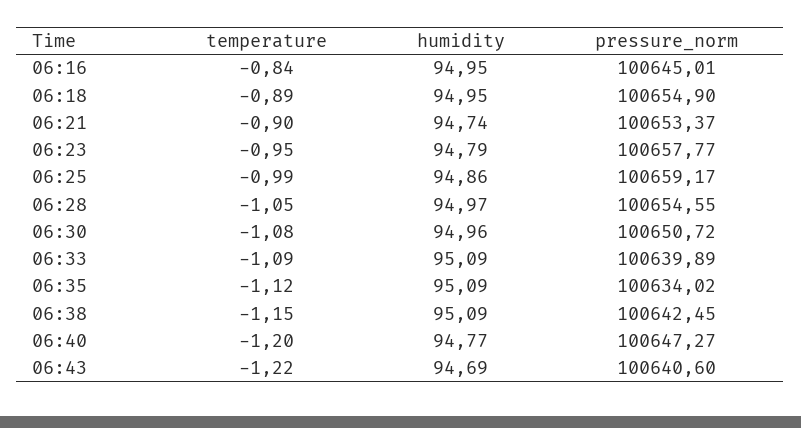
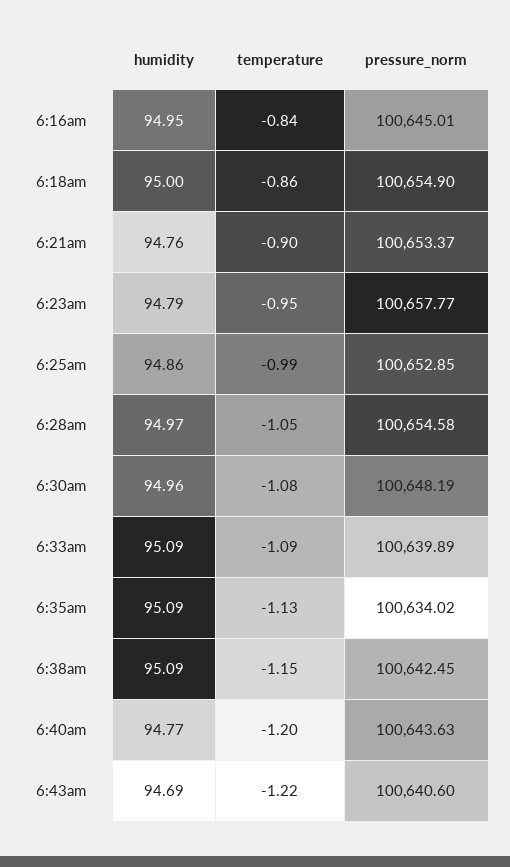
  {
    "temperature": {
      "06:16": -0.84,
-     "06:18": -0.89,
+     "06:18": -0.86,
      "06:21": -0.9,
      "06:23": -0.95,
      "06:25": -0.99,
      "06:28": -1.05,
      "06:30": -1.08,
      "06:33": -1.09,
-     "06:35": -1.12,
+     "06:35": -1.13,
      "06:38": -1.15,
      "06:40": -1.2,
      "06:43": -1.22
    },
    "humidity": {
      "06:16": 94.95,
-     "06:18": 94.95,
+     "06:18": 95,
-     "06:21": 94.74,
+     "06:21": 94.76,
      "06:23": 94.79,
      "06:25": 94.86,
      "06:28": 94.97,
      "06:30": 94.96,
      "06:33": 95.09,
      "06:35": 95.09,
      "06:38": 95.09,
      "06:40": 94.77,
      "06:43": 94.69
    },
    "pressure_norm": {
      "06:16": 100645.01,
      "06:18": 100654.9,
      "06:21": 100653.37,
      "06:23": 100657.77,
-     "06:25": 100659.17,
+     "06:25": 100652.85,
-     "06:28": 100654.55,
+     "06:28": 100654.58,
-     "06:30": 100650.72,
+     "06:30": 100648.19,
      "06:33": 100639.89,
      "06:35": 100634.02,
      "06:38": 100642.45,
-     "06:40": 100647.27,
+     "06:40": 100643.63,
      "06:43": 100640.6
    }
  }

